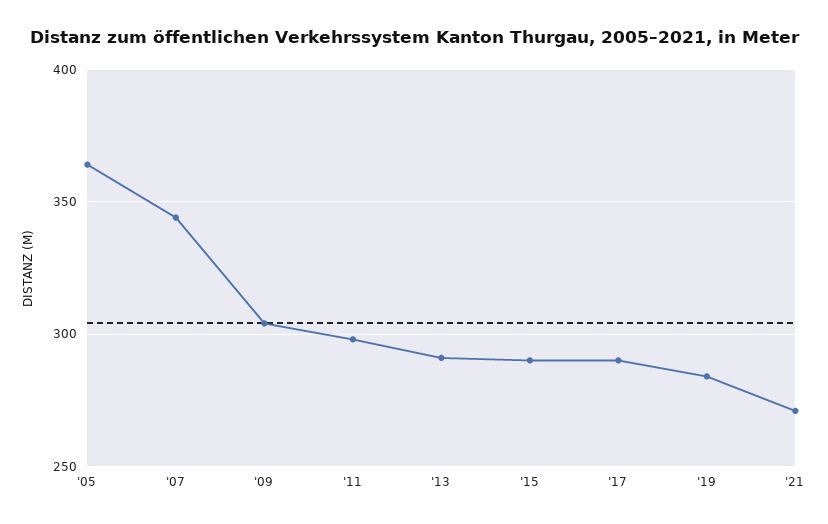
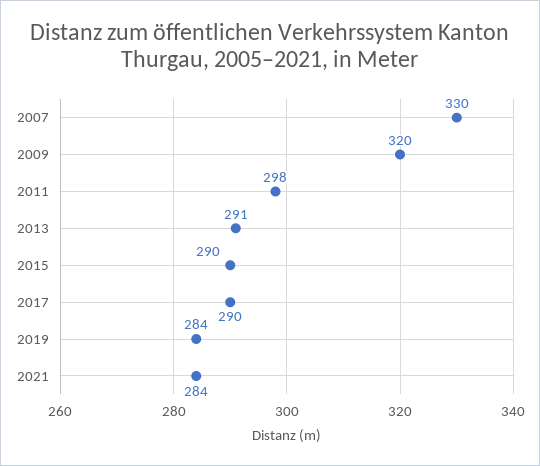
  {
-   "'05": 365,
-   "'07": 345,
+   "'07": 330,
-   "'09": 305,
+   "'09": 320,
    "'11": 298,
    "'13": 291,
    "'15": 290,
    "'17": 290,
    "'19": 284,
-   "'21": 270
+   "'21": 284
  }

